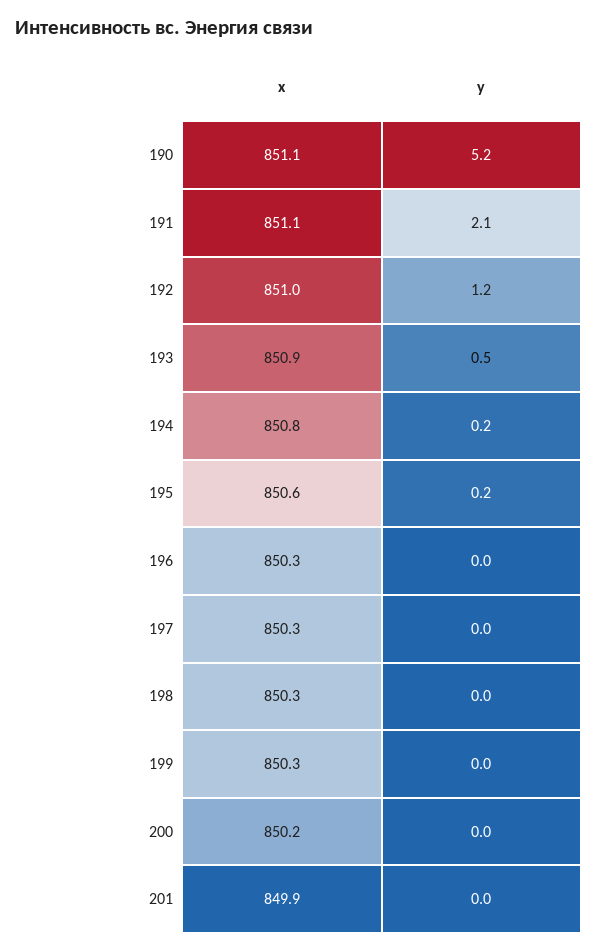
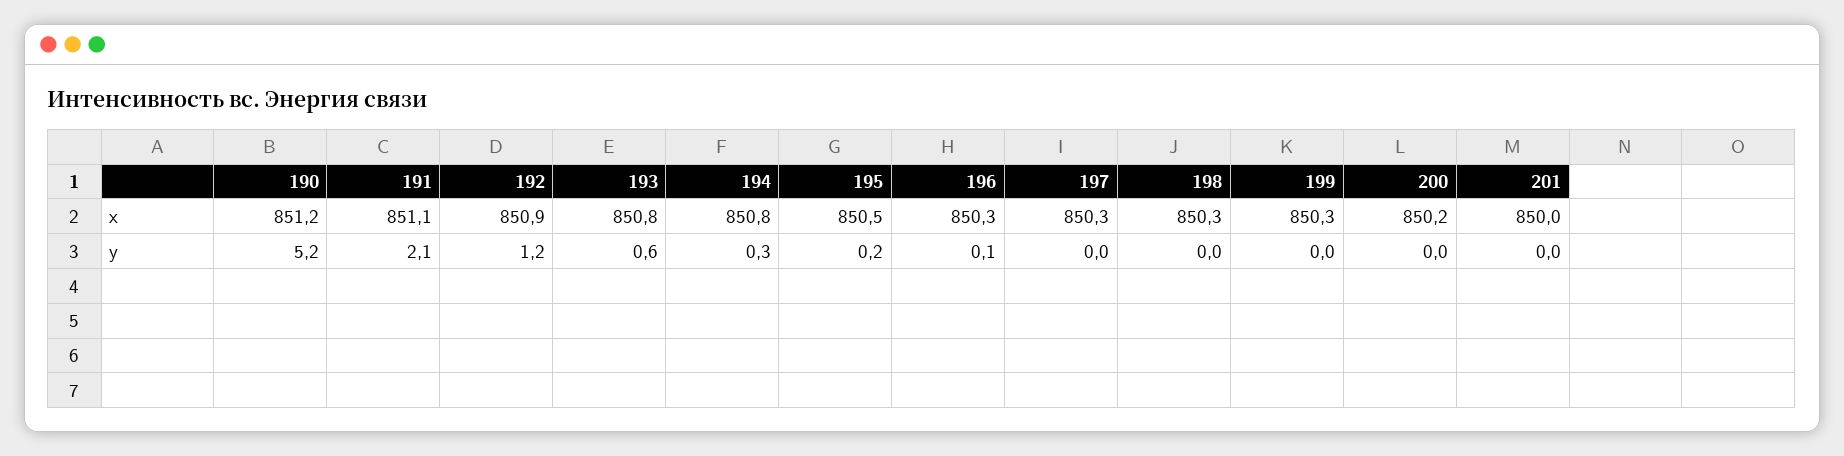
  {
    "x": {
-     "190": 851.1,
+     "190": 851.2,
      "191": 851.1,
-     "192": 851,
+     "192": 850.9,
-     "193": 850.9,
+     "193": 850.8,
      "194": 850.8,
-     "195": 850.6,
+     "195": 850.5,
      "196": 850.3,
      "197": 850.3,
      "198": 850.3,
      "199": 850.3,
      "200": 850.2,
-     "201": 849.9
+     "201": 850
    },
    "y": {
      "190": 5.2,
      "191": 2.1,
      "192": 1.2,
-     "193": 0.5,
+     "193": 0.6,
-     "194": 0.2,
+     "194": 0.3,
      "195": 0.2,
-     "196": 0,
+     "196": 0.1,
      "197": 0,
      "198": 0,
      "199": 0,
      "200": 0,
      "201": 0
    }
  }

